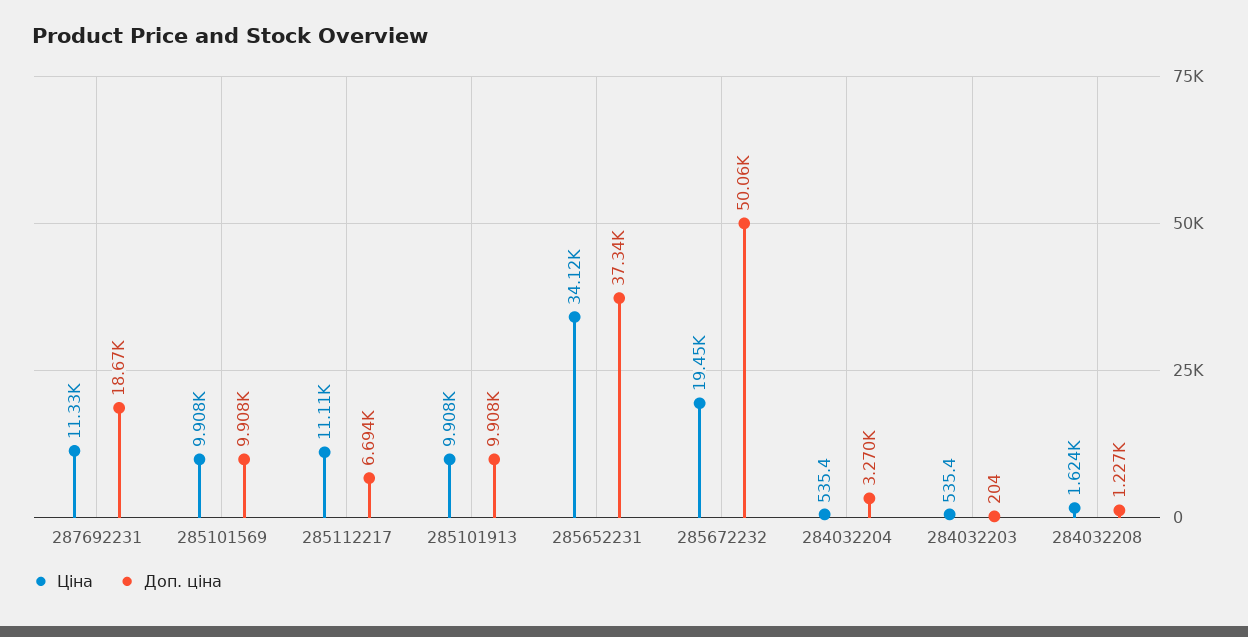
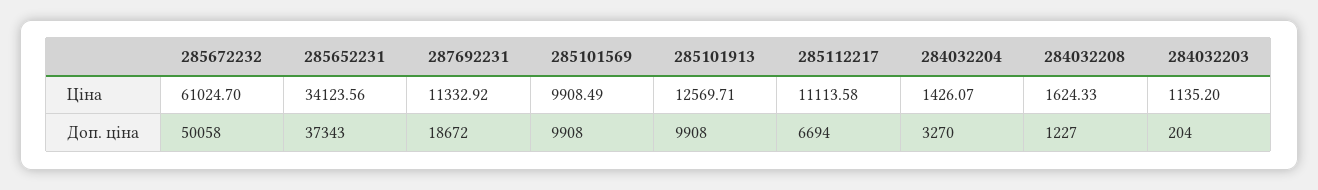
  {
    "Ціна": {
      "287692231": 11332.92,
      "285101569": 9908.49,
      "285112217": 11113.58,
-     "285101913": 9908,
+     "285101913": 12569.71,
      "285652231": 34123.56,
-     "285672232": 19450,
+     "285672232": 61024.7,
-     "284032204": 535.4,
+     "284032204": 1426.07,
-     "284032203": 535.4,
+     "284032203": 1135.2,
      "284032208": 1624.33
    },
    "Доп. ціна": {
      "287692231": 18672,
      "285101569": 9908,
      "285112217": 6694,
      "285101913": 9908,
      "285652231": 37343,
      "285672232": 50058,
      "284032204": 3270,
      "284032203": 204,
      "284032208": 1227
    }
  }

